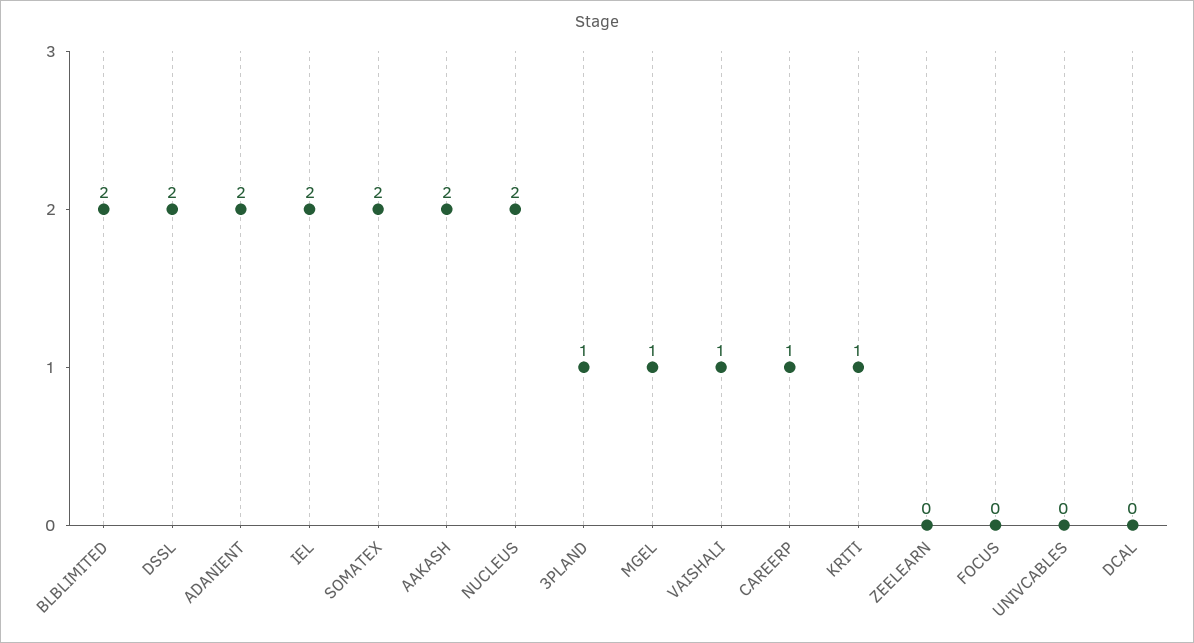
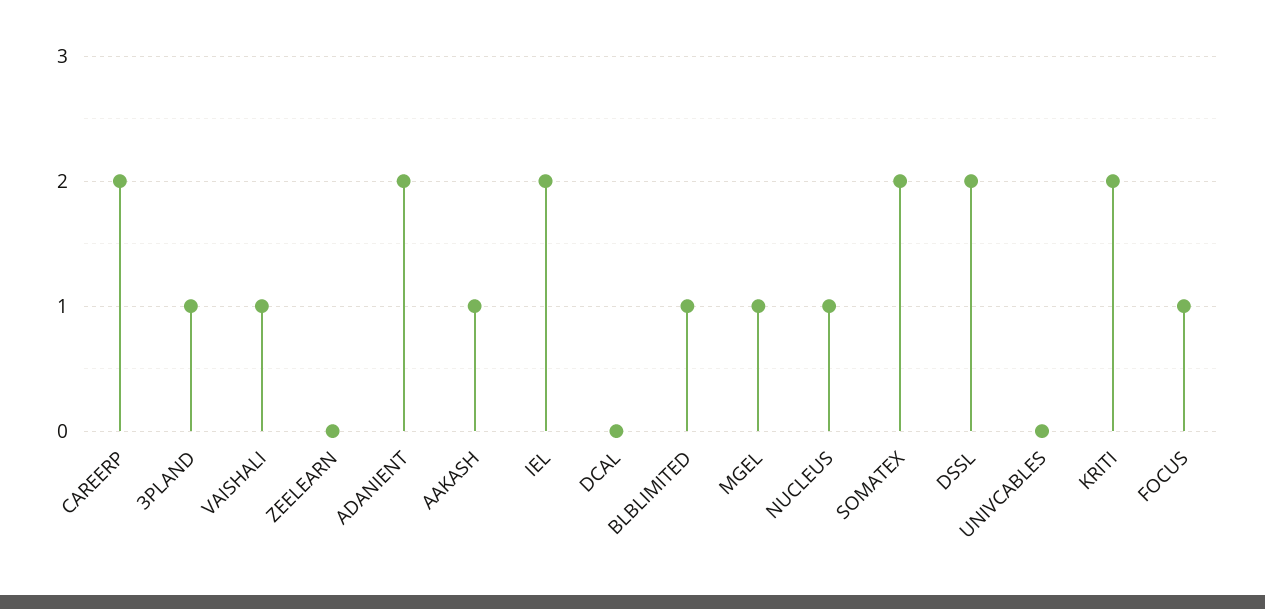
  {
-   "BLBLIMITED": 2,
+   "BLBLIMITED": 1,
    "DSSL": 2,
    "ADANIENT": 2,
    "IEL": 2,
    "SOMATEX": 2,
-   "AAKASH": 2,
+   "AAKASH": 1,
-   "NUCLEUS": 2,
+   "NUCLEUS": 1,
    "3PLAND": 1,
    "MGEL": 1,
    "VAISHALI": 1,
-   "CAREERP": 1,
+   "CAREERP": 2,
-   "KRITI": 1,
+   "KRITI": 2,
    "ZEELEARN": 0,
-   "FOCUS": 0,
+   "FOCUS": 1,
    "UNIVCABLES": 0,
    "DCAL": 0
  }

